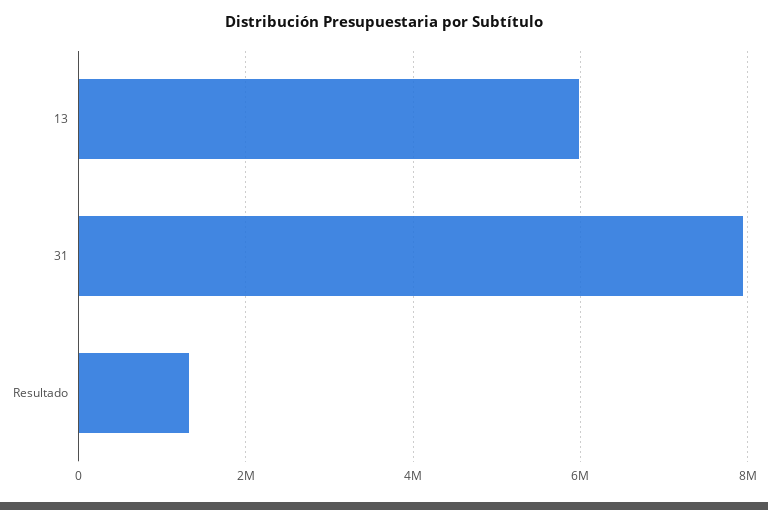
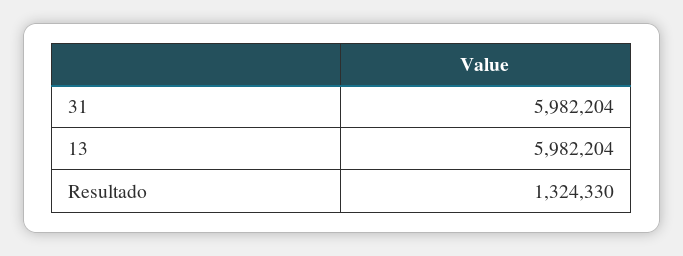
  {
    "13": 5982204,
-   "31": 8000000,
+   "31": 5982204,
    "Resultado": 1324330
  }

